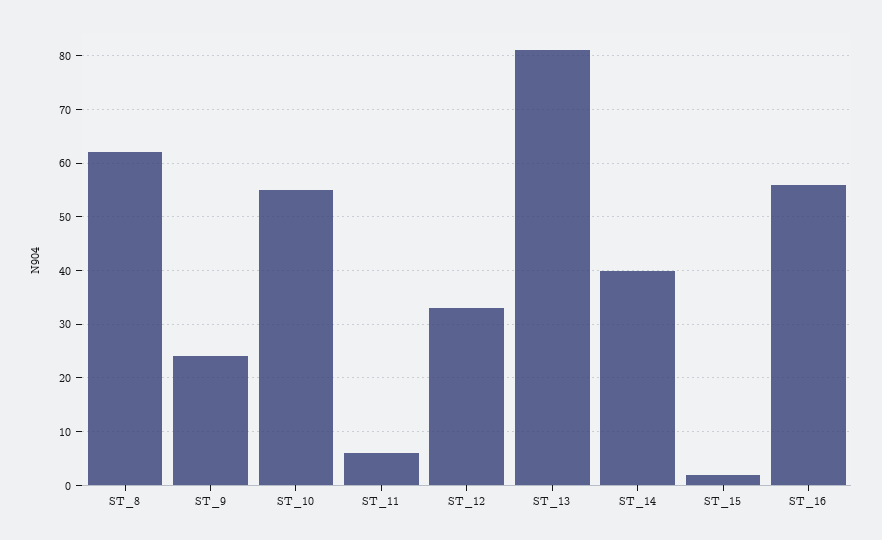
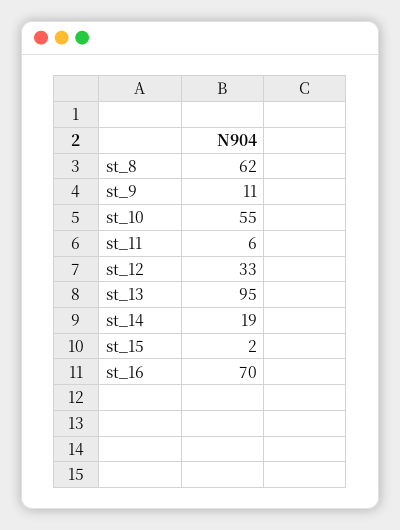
  {
    "ST_8": 62,
-   "ST_9": 25,
+   "ST_9": 11,
    "ST_10": 55,
    "ST_11": 6,
    "ST_12": 33,
-   "ST_13": 80,
+   "ST_13": 95,
-   "ST_14": 40,
+   "ST_14": 19,
    "ST_15": 2,
-   "ST_16": 55
+   "ST_16": 70
  }

